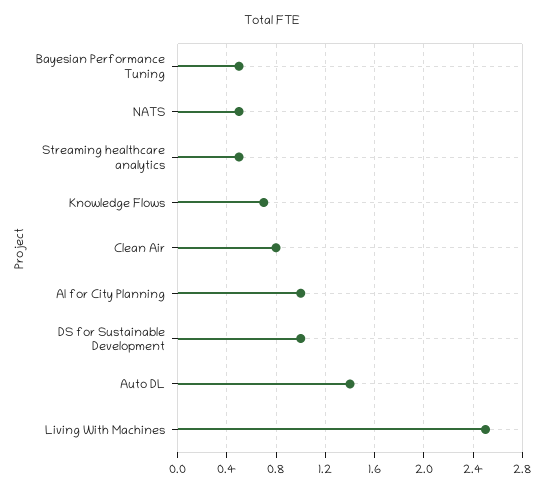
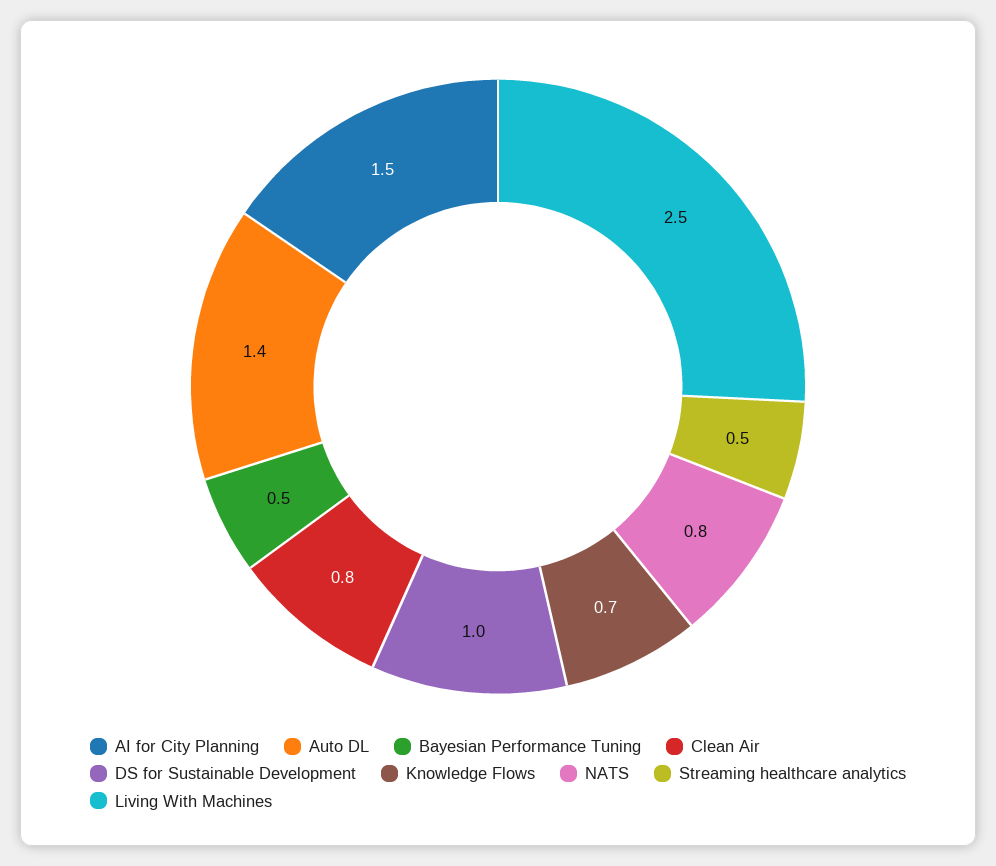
  {
    "Bayesian Performance Tuning": 0.5,
-   "NATS": 0.5,
+   "NATS": 0.8,
    "Streaming healthcare analytics": 0.5,
    "Knowledge Flows": 0.7,
    "Clean Air": 0.8,
-   "AI for City Planning": 1,
+   "AI for City Planning": 1.5,
    "DS for Sustainable Development": 1,
    "Auto DL": 1.4,
    "Living With Machines": 2.5
  }

